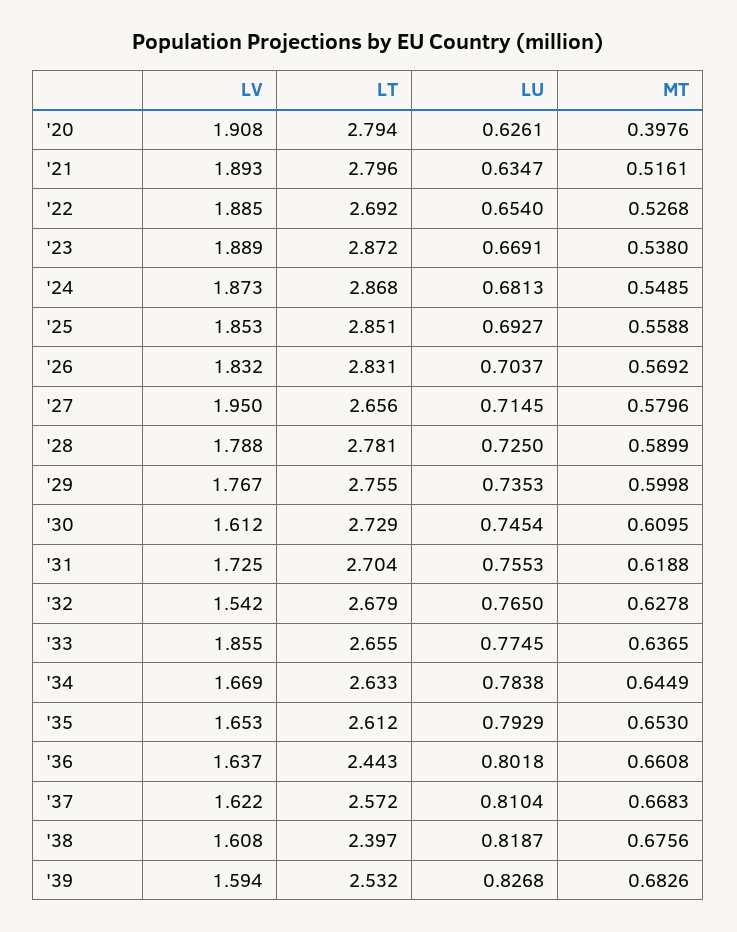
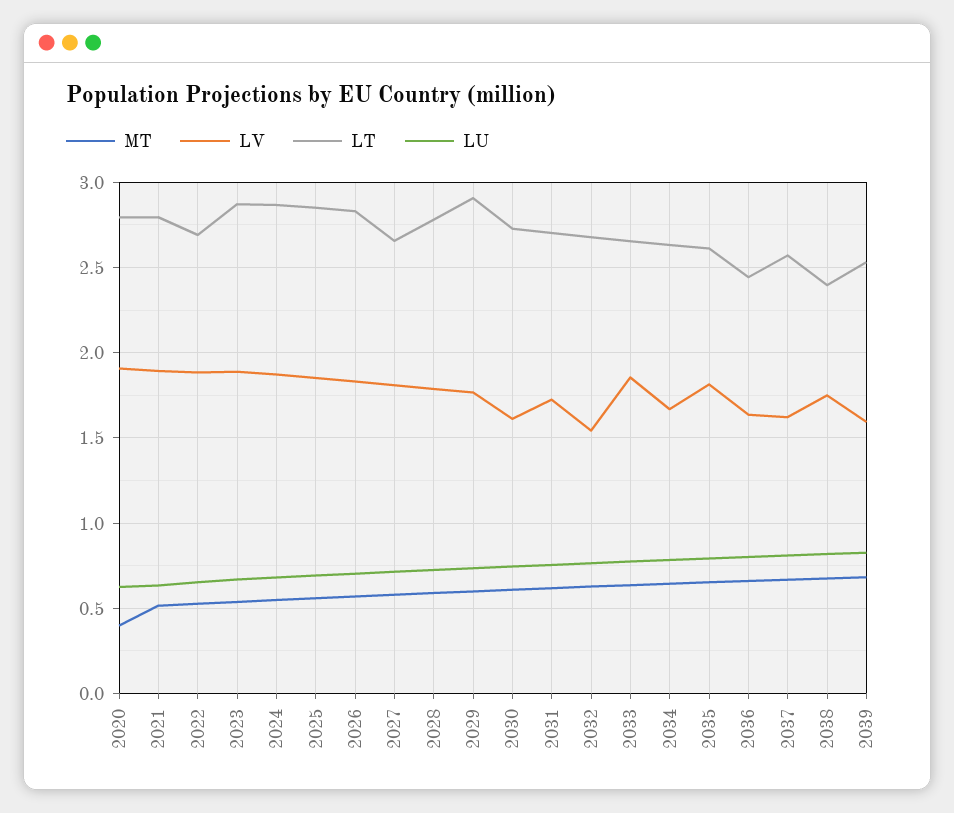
  {
    "LV": {
      "'20": 1.908,
      "'21": 1.893,
      "'22": 1.885,
      "'23": 1.889,
      "'24": 1.873,
      "'25": 1.853,
      "'26": 1.832,
-     "'27": 1.95,
+     "'27": 1.8,
      "'28": 1.788,
      "'29": 1.767,
      "'30": 1.612,
      "'31": 1.725,
      "'32": 1.542,
      "'33": 1.855,
      "'34": 1.669,
-     "'35": 1.653,
+     "'35": 1.8,
      "'36": 1.637,
      "'37": 1.622,
-     "'38": 1.608,
+     "'38": 1.75,
      "'39": 1.594
    },
    "LT": {
      "'20": 2.794,
      "'21": 2.796,
      "'22": 2.692,
      "'23": 2.872,
      "'24": 2.868,
      "'25": 2.851,
      "'26": 2.831,
      "'27": 2.656,
      "'28": 2.781,
-     "'29": 2.755,
+     "'29": 2.9,
      "'30": 2.729,
      "'31": 2.704,
      "'32": 2.679,
      "'33": 2.655,
      "'34": 2.633,
      "'35": 2.612,
      "'36": 2.443,
      "'37": 2.572,
      "'38": 2.397,
      "'39": 2.532
    },
    "LU": {
      "'20": 0.6261,
      "'21": 0.6347,
      "'22": 0.654,
      "'23": 0.6691,
      "'24": 0.6813,
      "'25": 0.6927,
      "'26": 0.7037,
      "'27": 0.7145,
      "'28": 0.725,
      "'29": 0.7353,
      "'30": 0.7454,
      "'31": 0.7553,
      "'32": 0.765,
      "'33": 0.7745,
      "'34": 0.7838,
      "'35": 0.7929,
      "'36": 0.8018,
      "'37": 0.8104,
      "'38": 0.8187,
      "'39": 0.8268
    },
    "MT": {
      "'20": 0.3976,
      "'21": 0.5161,
      "'22": 0.5268,
      "'23": 0.538,
      "'24": 0.5485,
      "'25": 0.5588,
      "'26": 0.5692,
      "'27": 0.5796,
      "'28": 0.5899,
      "'29": 0.5998,
      "'30": 0.6095,
      "'31": 0.6188,
      "'32": 0.6278,
      "'33": 0.6365,
      "'34": 0.6449,
      "'35": 0.653,
      "'36": 0.6608,
      "'37": 0.6683,
      "'38": 0.6756,
      "'39": 0.6826
    }
  }

